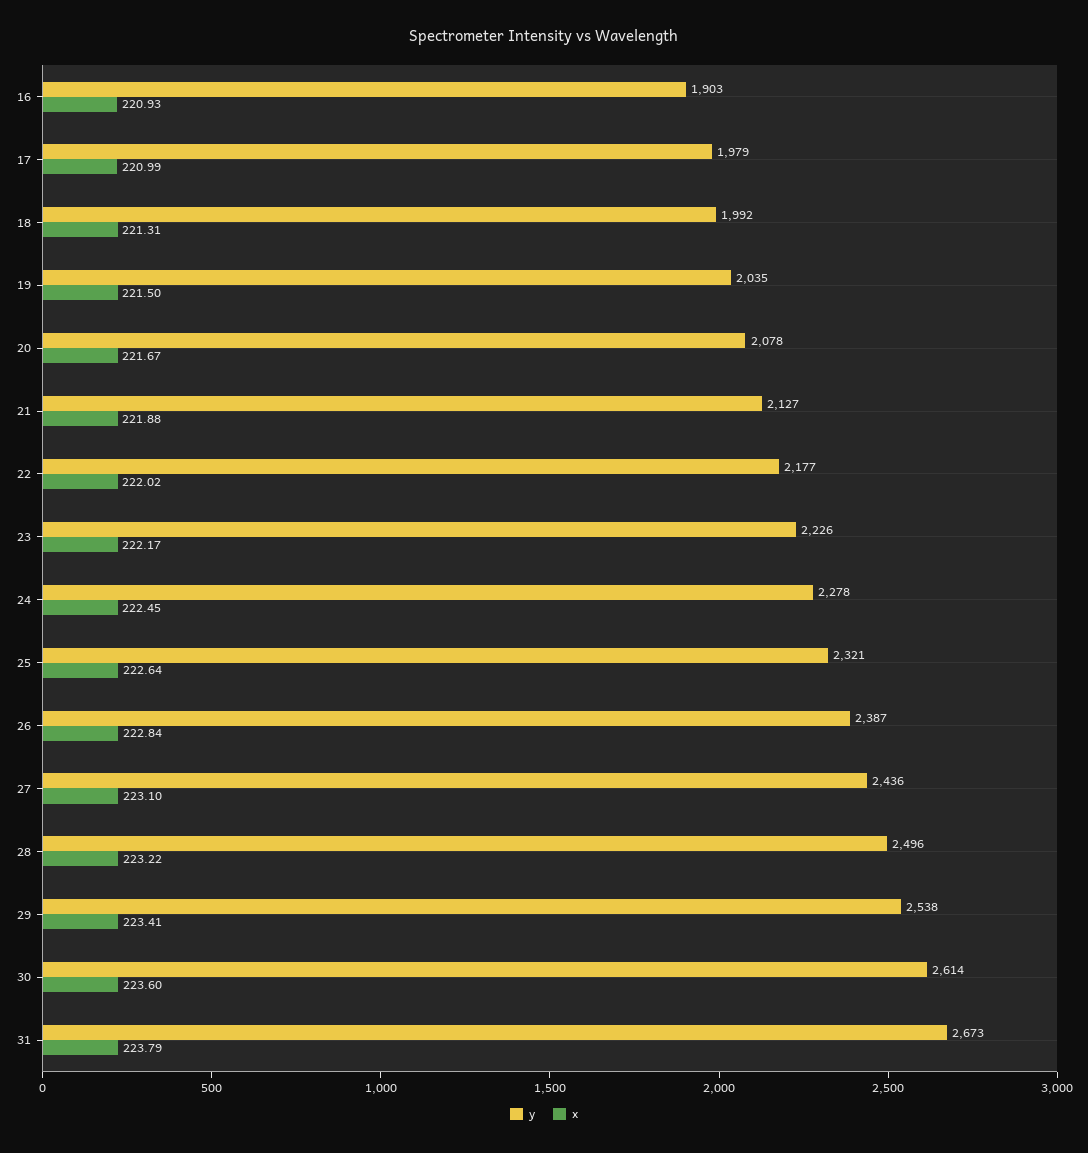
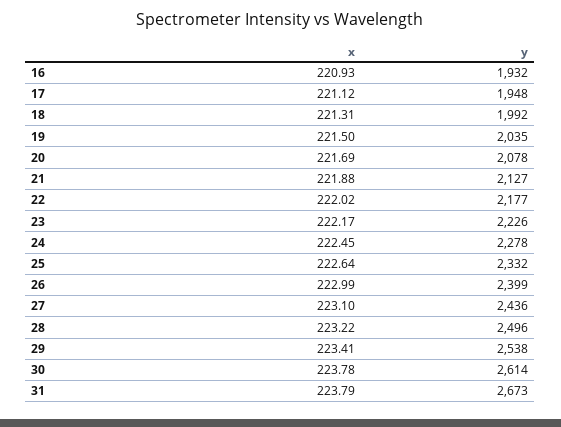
  {
    "y": {
-     "16": 1903,
+     "16": 1932,
-     "17": 1979,
+     "17": 1948,
      "18": 1992,
      "19": 2035,
      "20": 2078,
      "21": 2127,
      "22": 2177,
      "23": 2226,
      "24": 2278,
-     "25": 2321,
+     "25": 2332,
-     "26": 2387,
+     "26": 2399,
      "27": 2436,
      "28": 2496,
      "29": 2538,
      "30": 2614,
      "31": 2673
    },
    "x": {
      "16": 220.93,
-     "17": 220.99,
+     "17": 221.12,
      "18": 221.31,
      "19": 221.5,
-     "20": 221.67,
+     "20": 221.69,
      "21": 221.88,
      "22": 222.02,
      "23": 222.17,
      "24": 222.45,
      "25": 222.64,
-     "26": 222.84,
+     "26": 222.99,
      "27": 223.1,
      "28": 223.22,
      "29": 223.41,
-     "30": 223.6,
+     "30": 223.78,
      "31": 223.79
    }
  }

